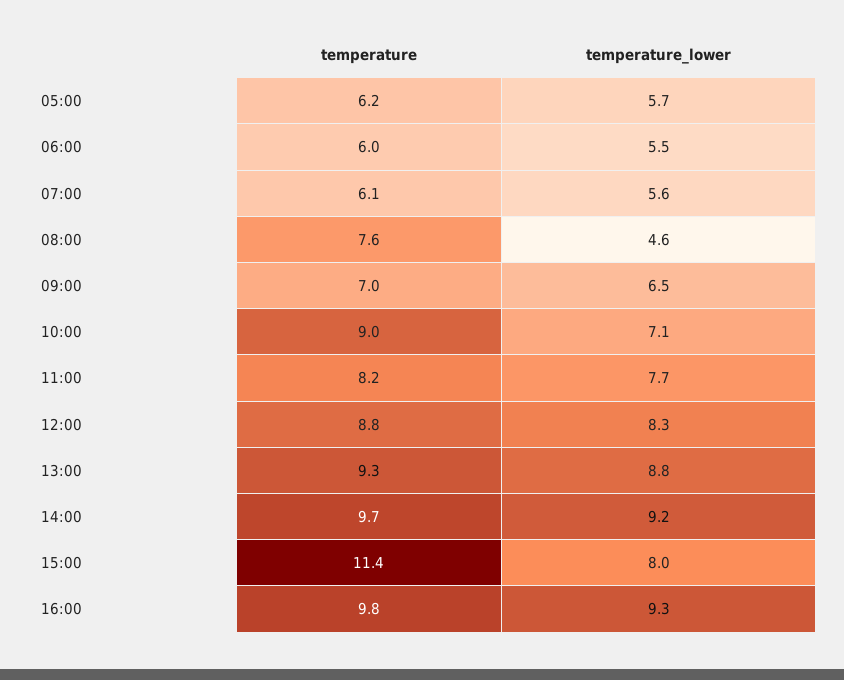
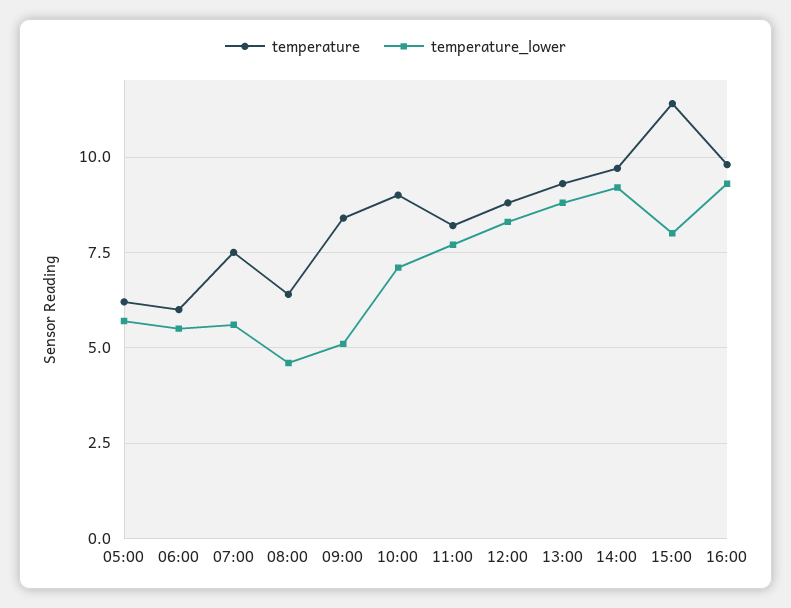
  {
    "temperature": {
      "05:00": 6.2,
      "06:00": 6,
-     "07:00": 6.1,
+     "07:00": 7.5,
-     "08:00": 7.6,
+     "08:00": 6.5,
-     "09:00": 7,
+     "09:00": 8.5,
      "10:00": 9,
      "11:00": 8.2,
      "12:00": 8.8,
      "13:00": 9.3,
      "14:00": 9.7,
      "15:00": 11.4,
      "16:00": 9.8
    },
    "temperature_lower": {
      "05:00": 5.7,
      "06:00": 5.5,
      "07:00": 5.6,
      "08:00": 4.6,
-     "09:00": 6.5,
+     "09:00": 5,
      "10:00": 7.1,
      "11:00": 7.7,
      "12:00": 8.3,
      "13:00": 8.8,
      "14:00": 9.2,
      "15:00": 8,
      "16:00": 9.3
    }
  }

